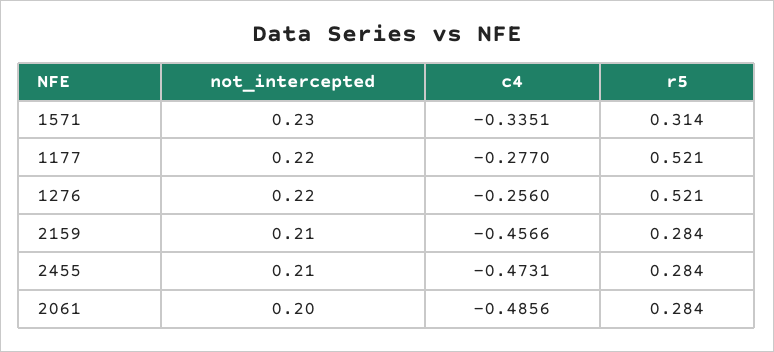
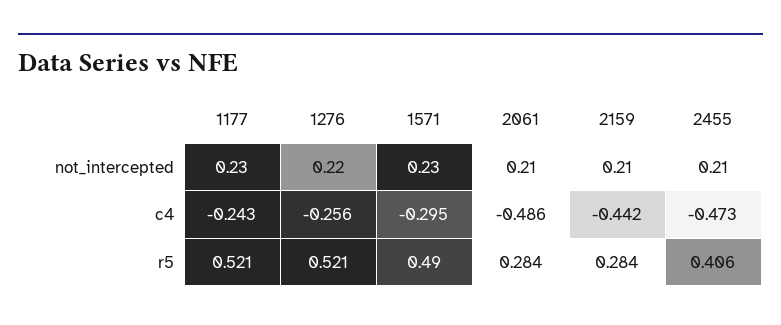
  {
    "not_intercepted": {
      "1571": 0.23,
-     "1177": 0.22,
+     "1177": 0.23,
      "1276": 0.22,
      "2159": 0.21,
      "2455": 0.21,
-     "2061": 0.2
+     "2061": 0.21
    },
    "c4": {
-     "1571": -0.3351,
+     "1571": -0.295,
-     "1177": -0.277,
+     "1177": -0.243,
      "1276": -0.256,
-     "2159": -0.4566,
+     "2159": -0.442,
      "2455": -0.4731,
      "2061": -0.4856
    },
    "r5": {
-     "1571": 0.314,
+     "1571": 0.49,
      "1177": 0.521,
      "1276": 0.521,
      "2159": 0.284,
-     "2455": 0.284,
+     "2455": 0.406,
      "2061": 0.284
    }
  }

